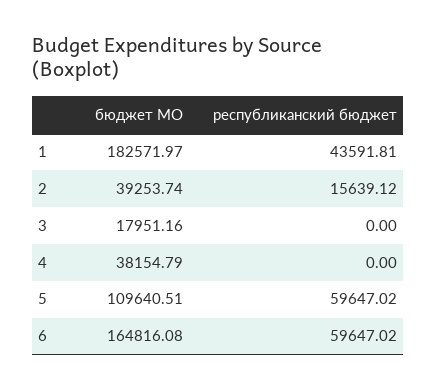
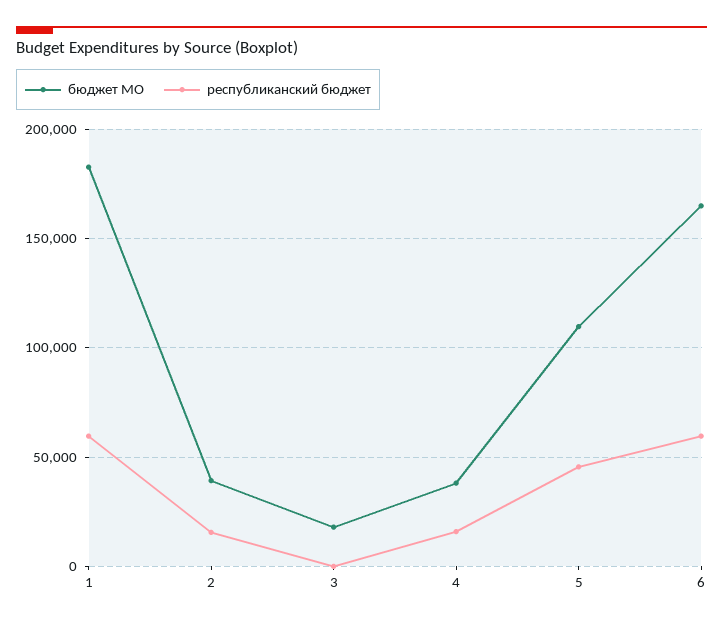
  {
    "бюджет МО": {
      "1": 182571.97,
      "2": 39253.74,
      "3": 17951.16,
      "4": 38154.79,
      "5": 109640.51,
      "6": 164816.08
    },
    "республиканский бюджет": {
-     "1": 43591.81,
+     "1": 60000,
      "2": 15639.12,
      "3": 0,
-     "4": 0,
+     "4": 15000,
-     "5": 59647.02,
+     "5": 45000,
      "6": 59647.02
    }
  }

